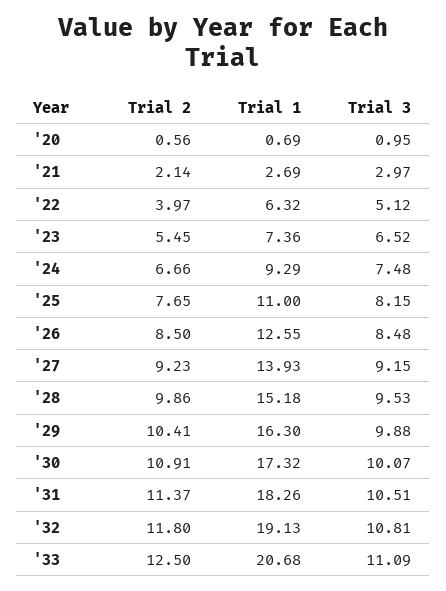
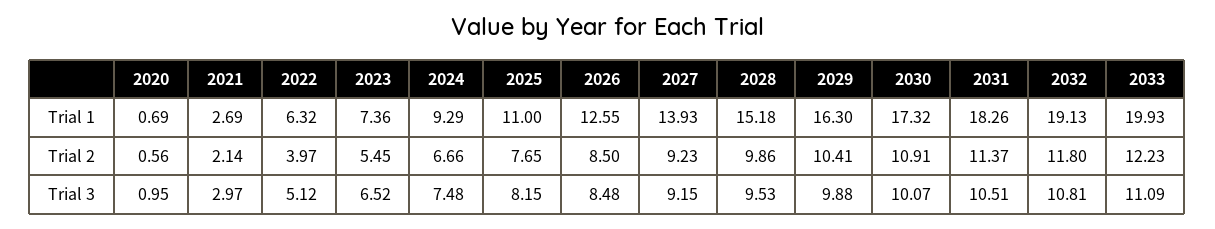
  {
    "Trial 2": {
      "'20": 0.56,
      "'21": 2.14,
      "'22": 3.97,
      "'23": 5.45,
      "'24": 6.66,
      "'25": 7.65,
      "'26": 8.5,
      "'27": 9.23,
      "'28": 9.86,
      "'29": 10.41,
      "'30": 10.91,
      "'31": 11.37,
      "'32": 11.8,
-     "'33": 12.5
+     "'33": 12.23
    },
    "Trial 1": {
      "'20": 0.69,
      "'21": 2.69,
      "'22": 6.32,
      "'23": 7.36,
      "'24": 9.29,
      "'25": 11,
      "'26": 12.55,
      "'27": 13.93,
      "'28": 15.18,
      "'29": 16.3,
      "'30": 17.32,
      "'31": 18.26,
      "'32": 19.13,
-     "'33": 20.68
+     "'33": 19.93
    },
    "Trial 3": {
      "'20": 0.95,
      "'21": 2.97,
      "'22": 5.12,
      "'23": 6.52,
      "'24": 7.48,
      "'25": 8.15,
      "'26": 8.48,
      "'27": 9.15,
      "'28": 9.53,
      "'29": 9.88,
      "'30": 10.07,
      "'31": 10.51,
      "'32": 10.81,
      "'33": 11.09
    }
  }

